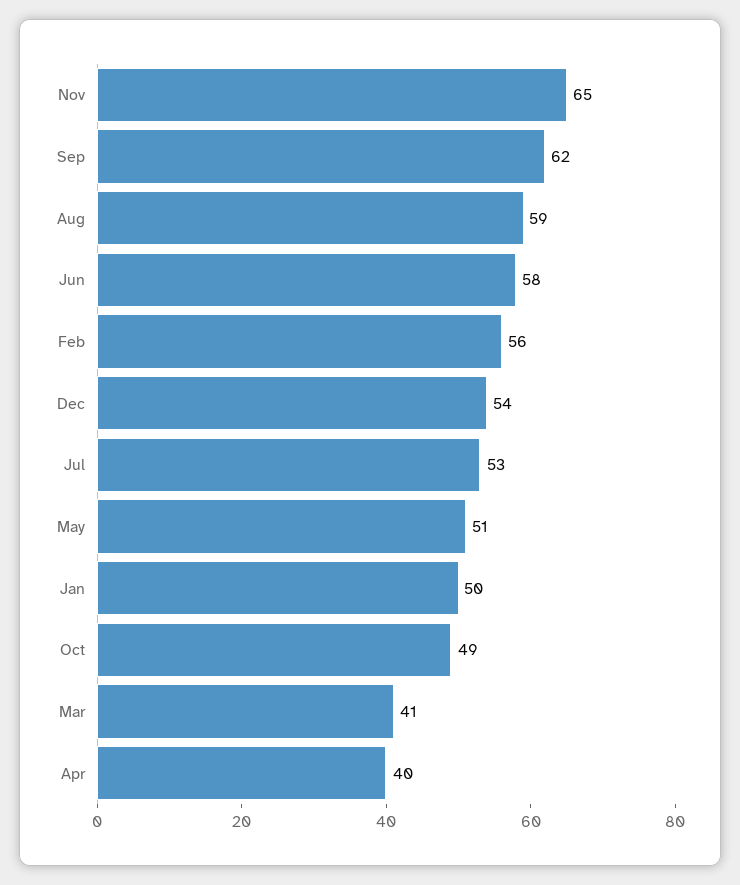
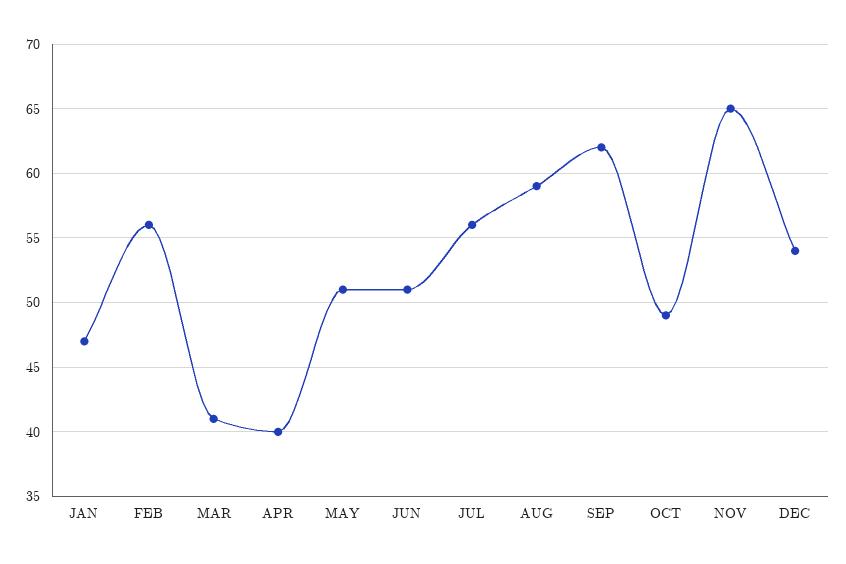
  {
    "Nov": 65,
    "Sep": 62,
    "Aug": 59,
-   "Jun": 58,
+   "Jun": 51,
    "Feb": 56,
    "Dec": 54,
-   "Jul": 53,
+   "Jul": 56,
    "May": 51,
-   "Jan": 50,
+   "Jan": 47,
    "Oct": 49,
    "Mar": 41,
    "Apr": 40
  }

